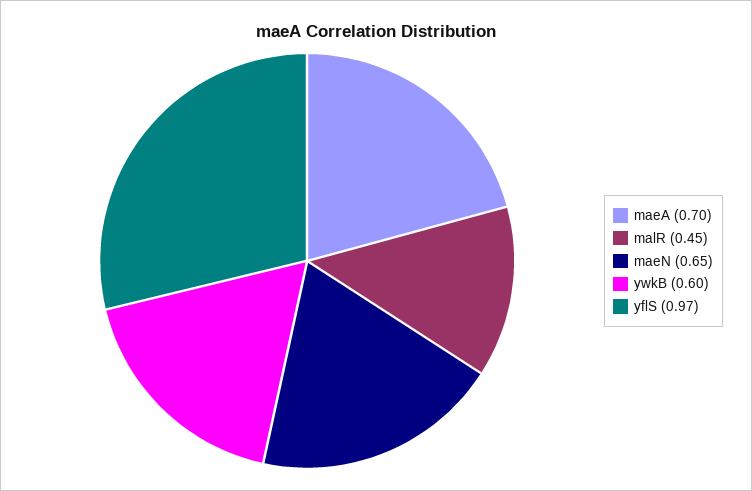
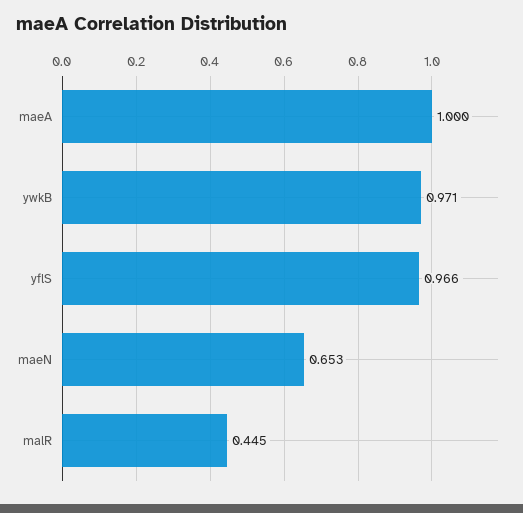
  {
-   "maeA": 0.7,
+   "maeA": 1,
    "malR": 0.445,
    "maeN": 0.653,
-   "ywkB": 0.6,
+   "ywkB": 0.971,
    "yflS": 0.966
  }

